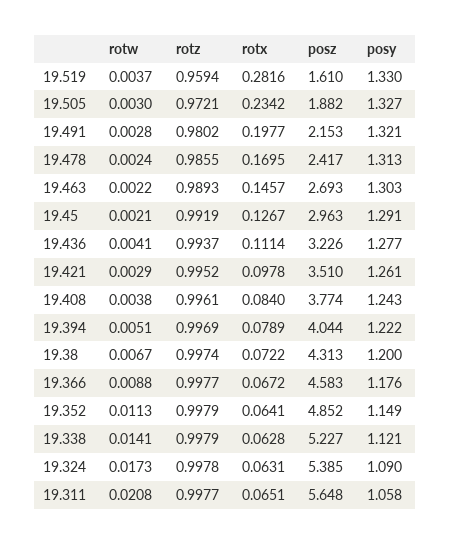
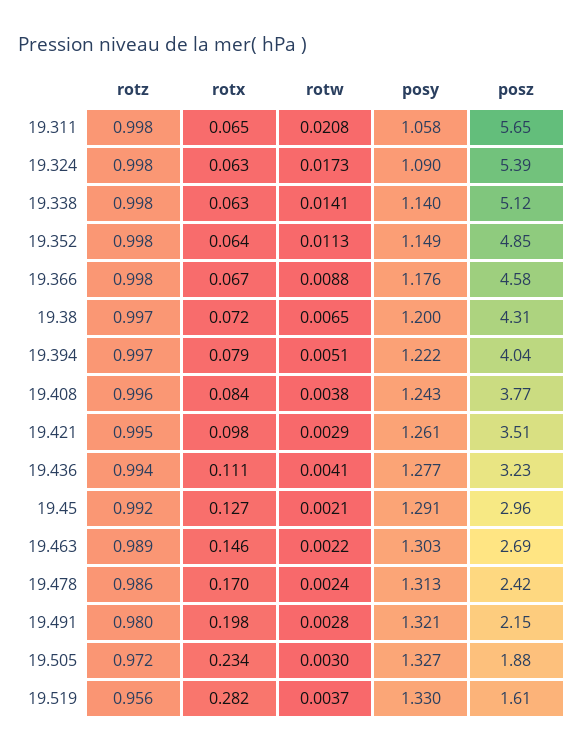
  {
    "rotw": {
      "19.519": 0.0037,
      "19.505": 0.003,
      "19.491": 0.0028,
      "19.478": 0.0024,
      "19.463": 0.0022,
      "19.45": 0.0021,
      "19.436": 0.0041,
      "19.421": 0.0029,
      "19.408": 0.0038,
      "19.394": 0.0051,
-     "19.38": 0.0067,
+     "19.38": 0.0065,
      "19.366": 0.0088,
      "19.352": 0.0113,
      "19.338": 0.0141,
      "19.324": 0.0173,
      "19.311": 0.0208
    },
    "rotz": {
-     "19.519": 0.9594,
+     "19.519": 0.956,
      "19.505": 0.9721,
      "19.491": 0.9802,
      "19.478": 0.9855,
      "19.463": 0.9893,
      "19.45": 0.9919,
      "19.436": 0.9937,
      "19.421": 0.9952,
      "19.408": 0.9961,
      "19.394": 0.9969,
      "19.38": 0.9974,
      "19.366": 0.9977,
      "19.352": 0.9979,
      "19.338": 0.9979,
      "19.324": 0.9978,
      "19.311": 0.9977
    },
    "rotx": {
      "19.519": 0.2816,
      "19.505": 0.2342,
      "19.491": 0.1977,
      "19.478": 0.1695,
      "19.463": 0.1457,
      "19.45": 0.1267,
      "19.436": 0.1114,
      "19.421": 0.0978,
      "19.408": 0.084,
      "19.394": 0.0789,
      "19.38": 0.0722,
      "19.366": 0.0672,
      "19.352": 0.0641,
      "19.338": 0.0628,
      "19.324": 0.0631,
      "19.311": 0.0651
    },
    "posz": {
      "19.519": 1.61,
      "19.505": 1.882,
      "19.491": 2.153,
      "19.478": 2.417,
      "19.463": 2.693,
      "19.45": 2.963,
      "19.436": 3.226,
      "19.421": 3.51,
      "19.408": 3.774,
      "19.394": 4.044,
      "19.38": 4.313,
      "19.366": 4.583,
      "19.352": 4.852,
-     "19.338": 5.227,
+     "19.338": 5.12,
      "19.324": 5.385,
      "19.311": 5.648
    },
    "posy": {
      "19.519": 1.33,
      "19.505": 1.327,
      "19.491": 1.321,
      "19.478": 1.313,
      "19.463": 1.303,
      "19.45": 1.291,
      "19.436": 1.277,
      "19.421": 1.261,
      "19.408": 1.243,
      "19.394": 1.222,
      "19.38": 1.2,
      "19.366": 1.176,
      "19.352": 1.149,
-     "19.338": 1.121,
+     "19.338": 1.14,
      "19.324": 1.09,
      "19.311": 1.058
    }
  }

